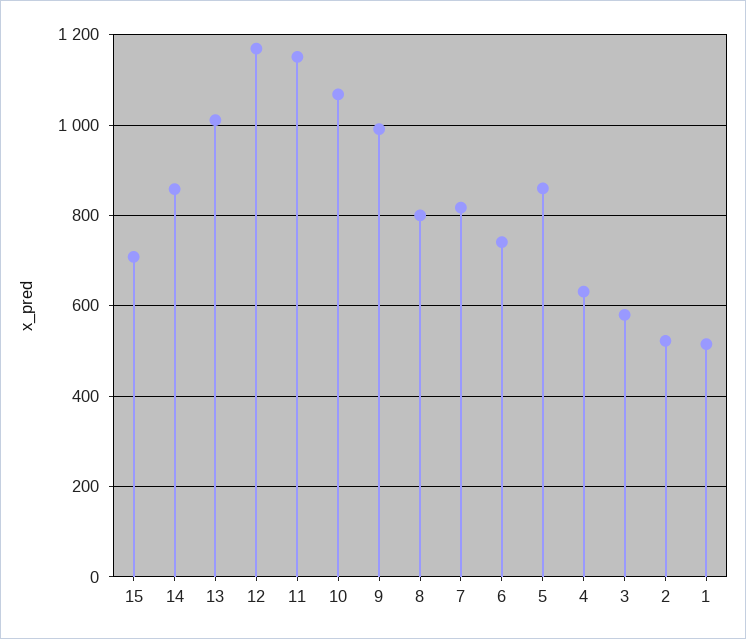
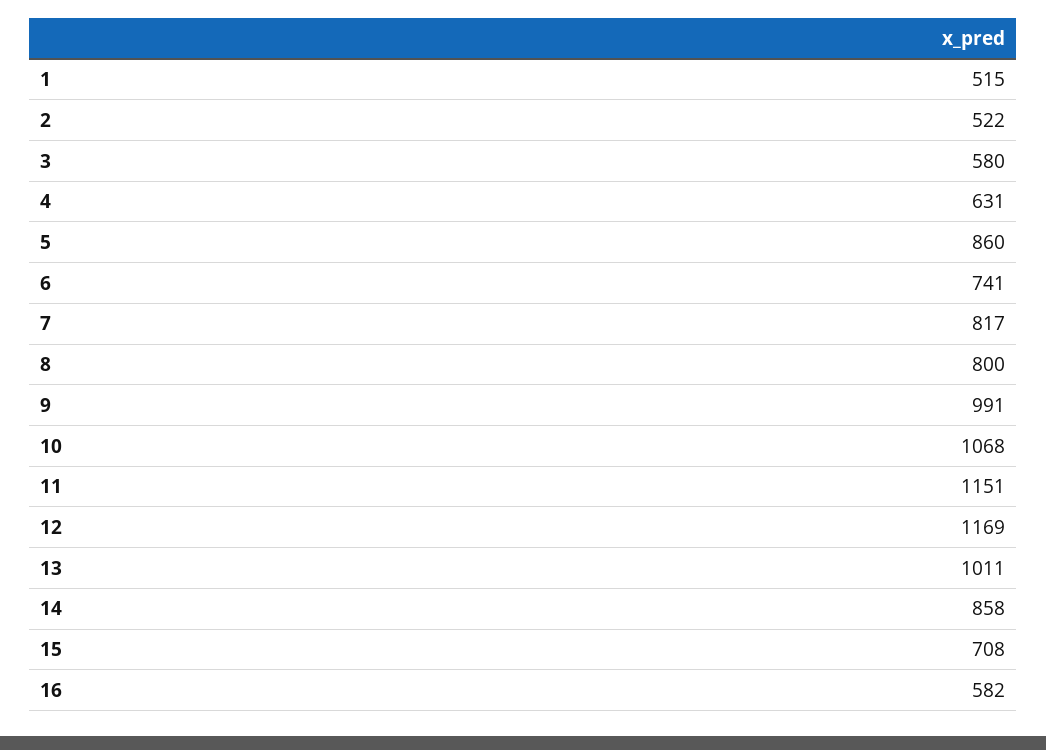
  {
    "15": 708,
    "14": 858,
    "13": 1011,
    "12": 1169,
    "11": 1151,
    "10": 1068,
    "9": 991,
    "8": 800,
    "7": 817,
    "6": 741,
    "5": 860,
    "4": 631,
    "3": 580,
    "2": 522,
-   "1": 515
+   "1": 515,
+   "16": 582
  }

